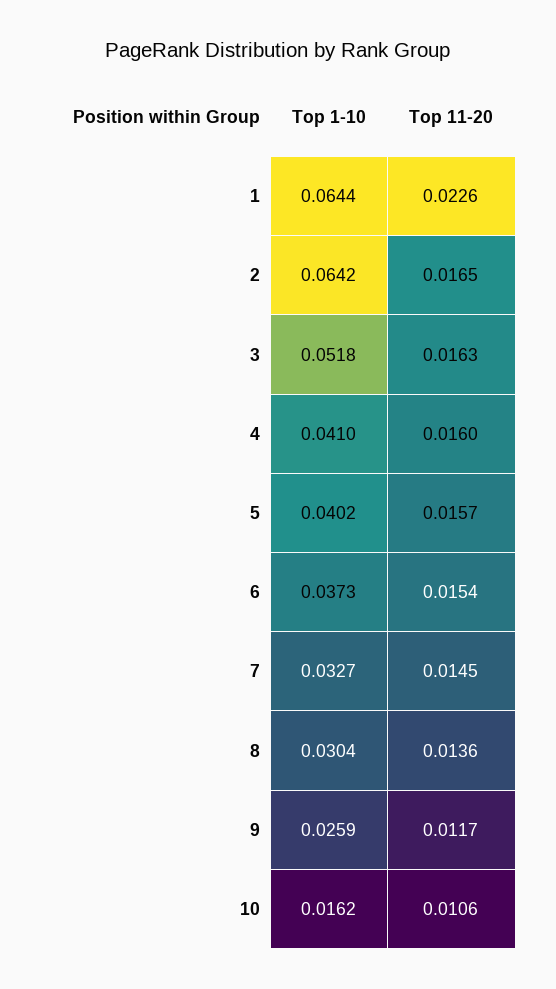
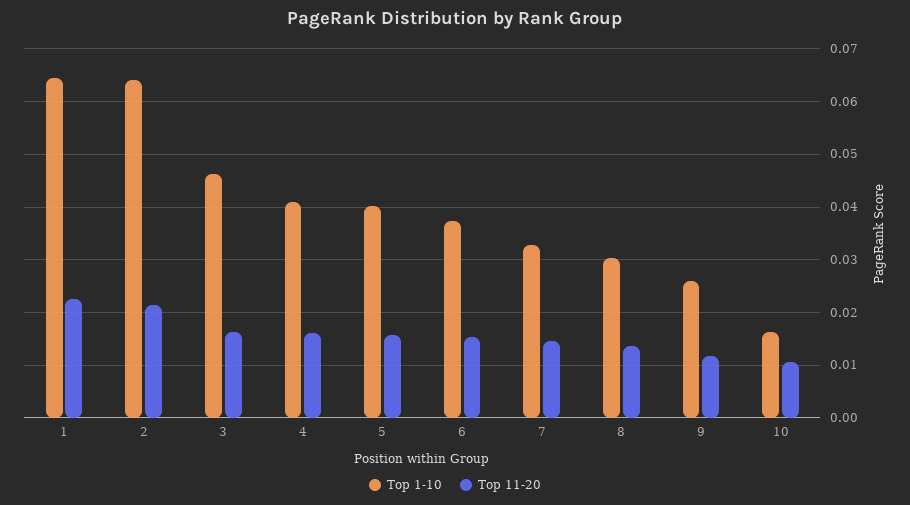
  {
    "Top 1-10": {
      "1": 0.0644,
      "2": 0.0642,
-     "3": 0.0518,
+     "3": 0.046,
      "4": 0.041,
      "5": 0.0402,
      "6": 0.0373,
      "7": 0.0327,
      "8": 0.0304,
      "9": 0.0259,
      "10": 0.0162
    },
    "Top 11-20": {
      "1": 0.0226,
-     "2": 0.0165,
+     "2": 0.022,
      "3": 0.0163,
      "4": 0.016,
      "5": 0.0157,
      "6": 0.0154,
      "7": 0.0145,
      "8": 0.0136,
      "9": 0.0117,
      "10": 0.0106
    }
  }

